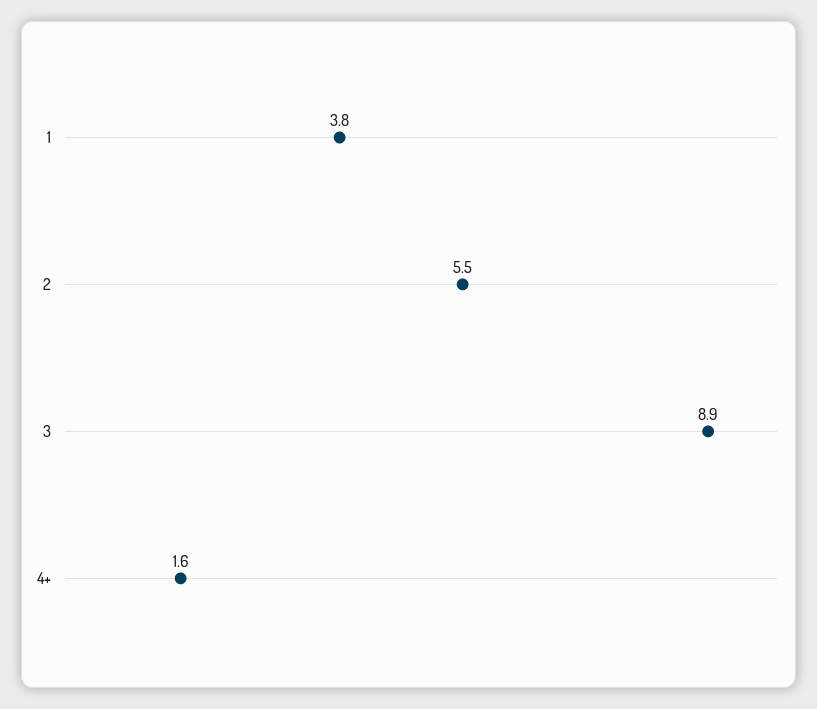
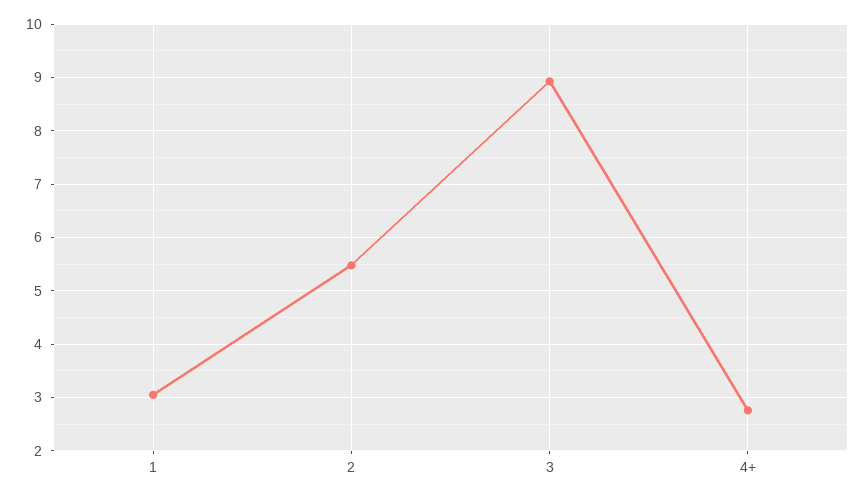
  {
-   "1": 3.8,
+   "1": 3,
    "2": 5.5,
    "3": 8.9,
-   "4+": 1.6
+   "4+": 2.8
  }

